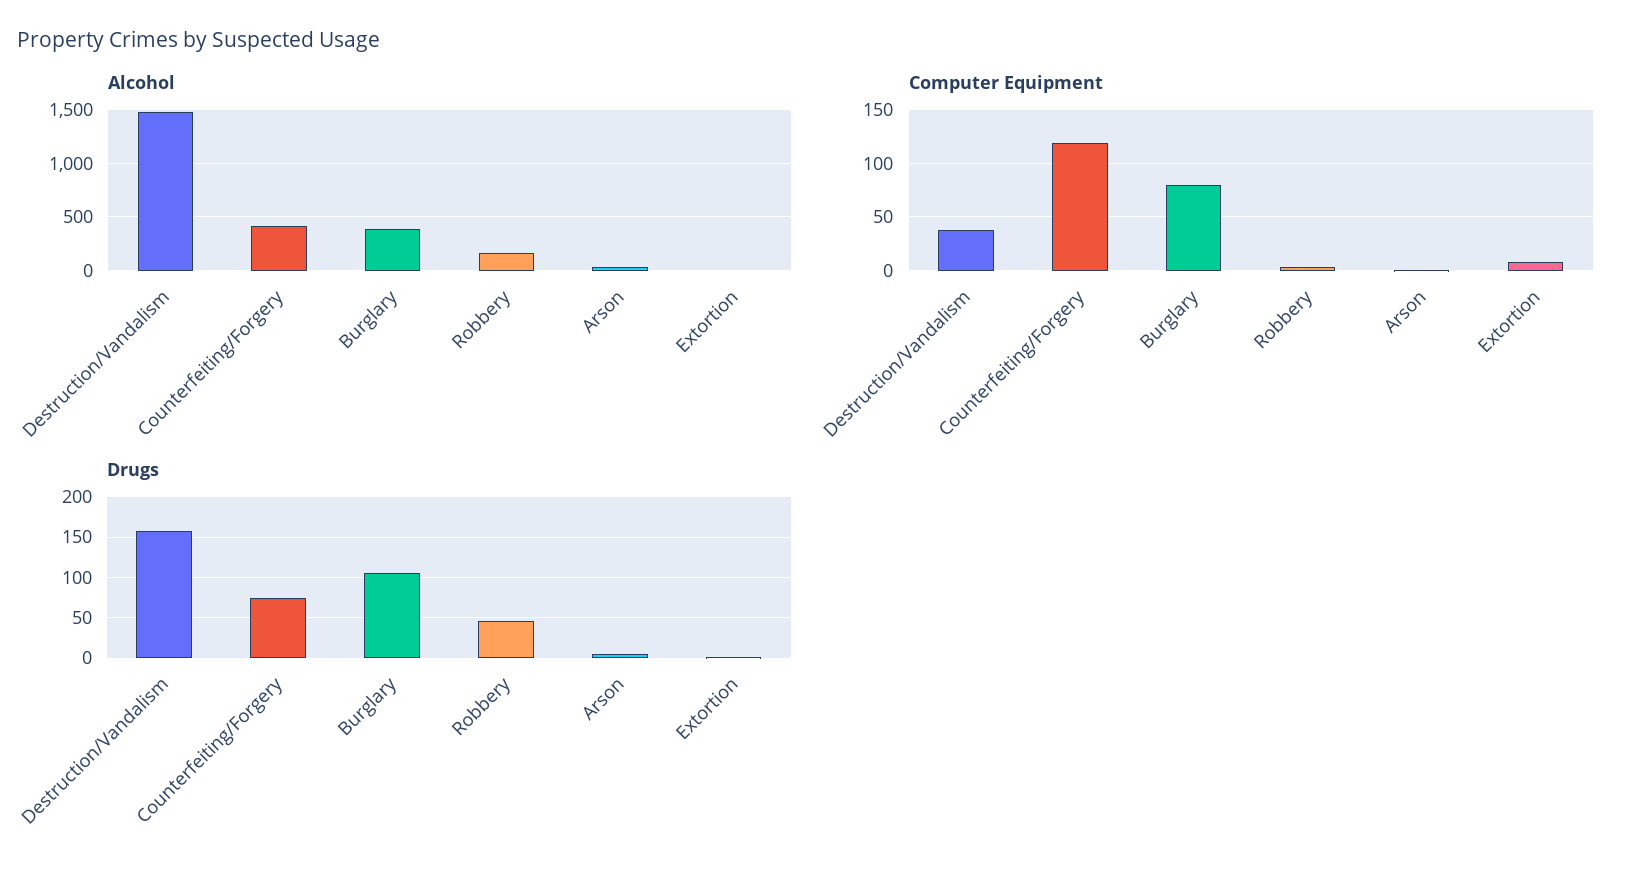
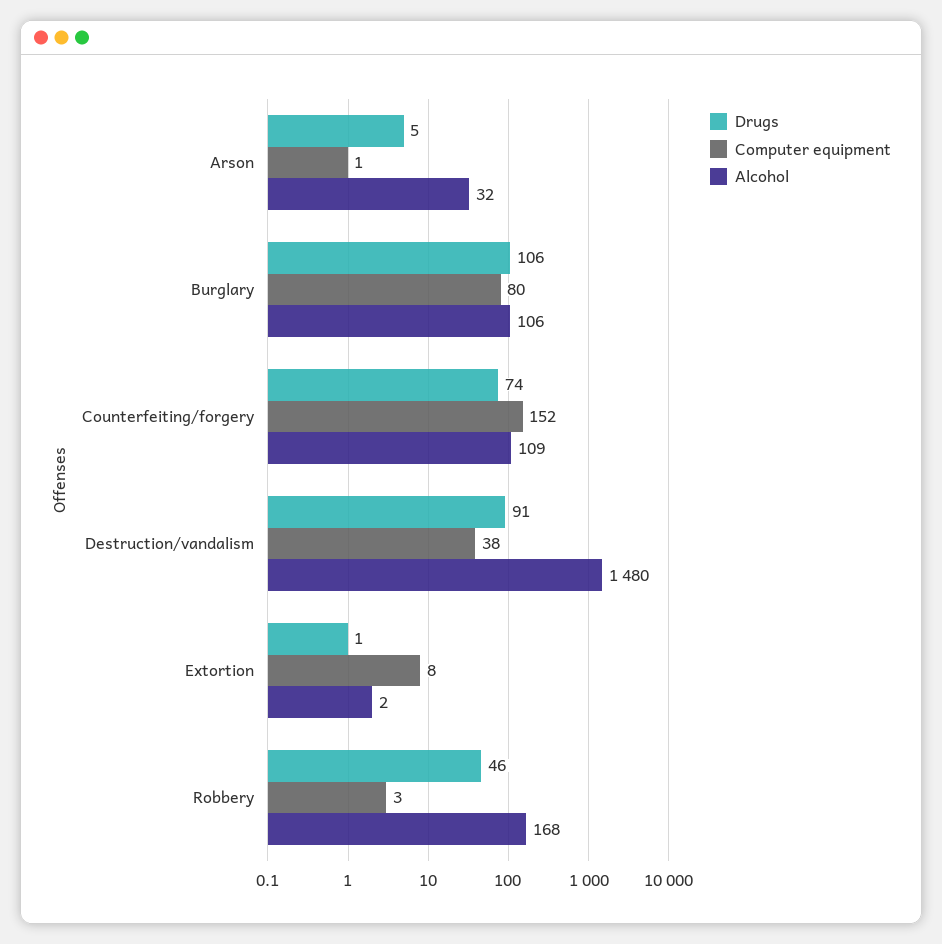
  {
    "Alcohol": {
      "Destruction/Vandalism": 1480,
-     "Counterfeiting/Forgery": 400,
+     "Counterfeiting/Forgery": 109,
-     "Burglary": 400,
+     "Burglary": 106,
      "Robbery": 168,
      "Arson": 32,
      "Extortion": 2
    },
    "Computer Equipment": {
      "Destruction/Vandalism": 38,
-     "Counterfeiting/Forgery": 120,
+     "Counterfeiting/Forgery": 152,
      "Burglary": 80,
      "Robbery": 3,
      "Arson": 1,
      "Extortion": 8
    },
    "Drugs": {
-     "Destruction/Vandalism": 160,
+     "Destruction/Vandalism": 91,
      "Counterfeiting/Forgery": 74,
      "Burglary": 106,
      "Robbery": 46,
      "Arson": 5,
      "Extortion": 1
    }
  }

